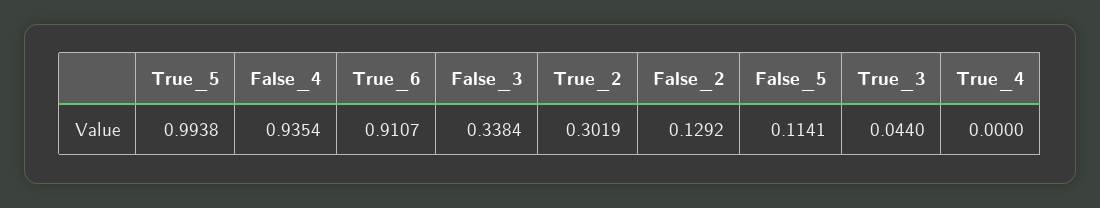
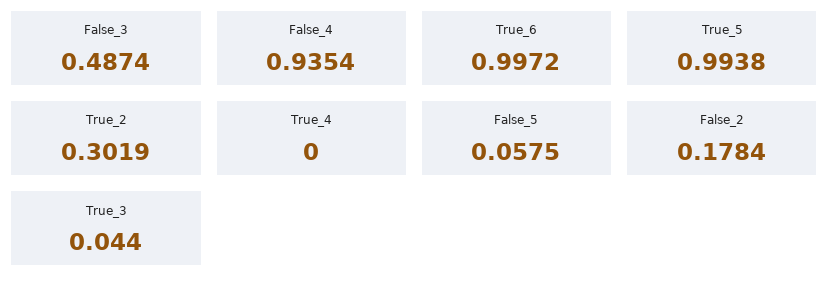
  {
    "True_5": 0.9938,
    "False_4": 0.9354,
-   "True_6": 0.9107,
+   "True_6": 0.9972,
-   "False_3": 0.3384,
+   "False_3": 0.4874,
    "True_2": 0.3019,
-   "False_2": 0.1292,
+   "False_2": 0.1784,
-   "False_5": 0.1141,
+   "False_5": 0.0575,
    "True_3": 0.044,
    "True_4": 0
  }

